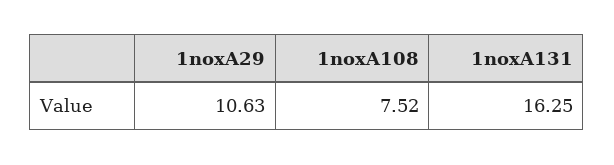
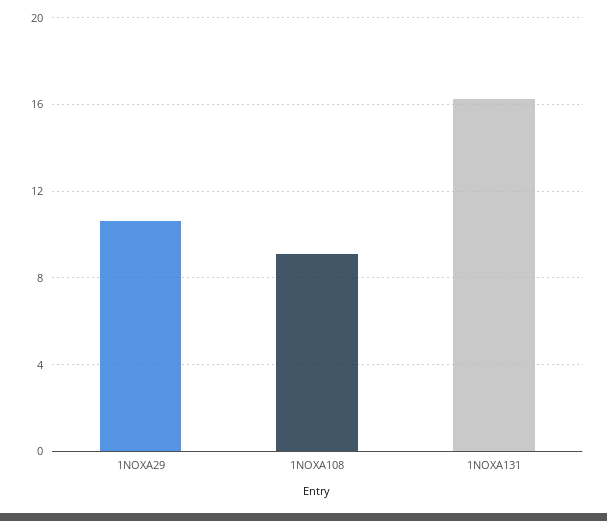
  {
    "1noxA29": 10.63,
-   "1noxA108": 7.52,
+   "1noxA108": 9,
    "1noxA131": 16.25
  }

